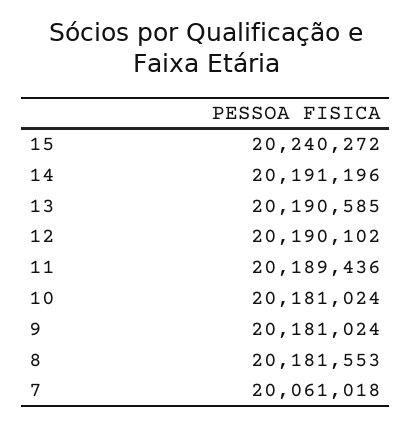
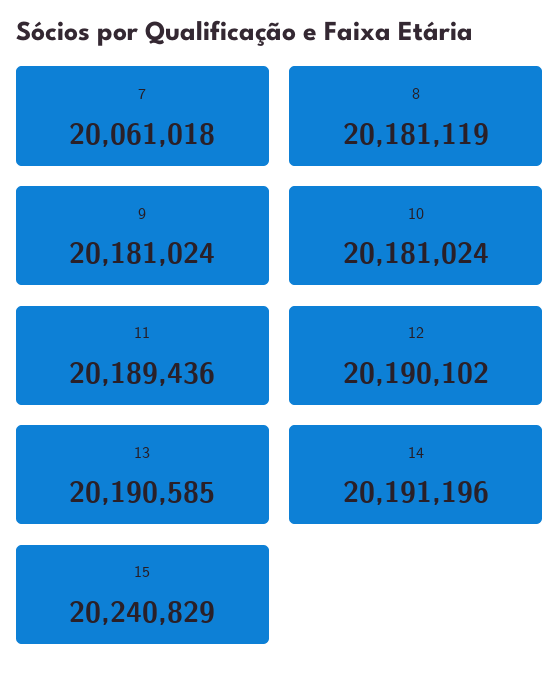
  {
-   "15": 20240272,
+   "15": 20240829,
    "14": 20191196,
    "13": 20190585,
    "12": 20190102,
    "11": 20189436,
    "10": 20181024,
    "9": 20181024,
-   "8": 20181553,
+   "8": 20181119,
    "7": 20061018
  }

